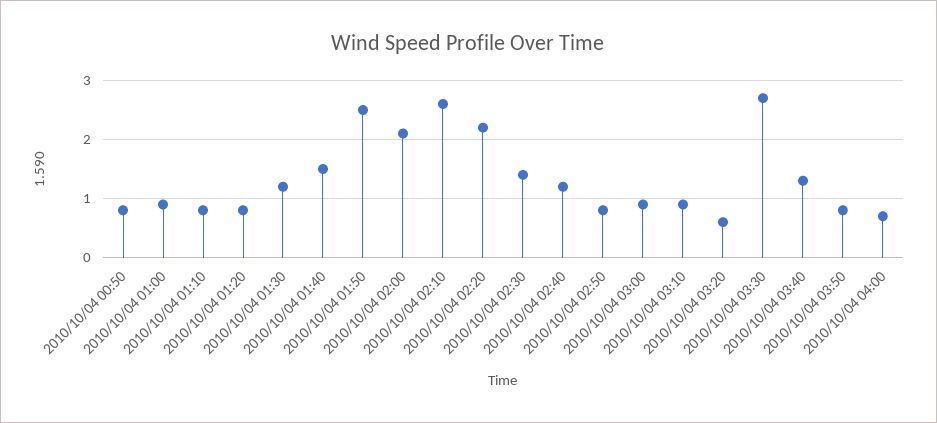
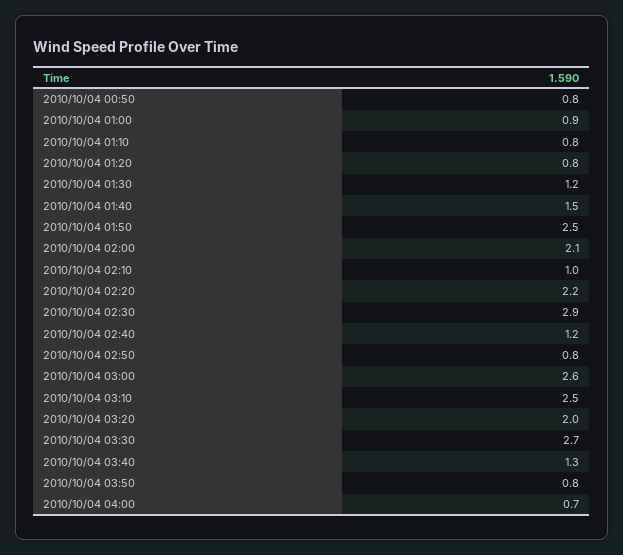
  {
    "2010/10/04 00:50": 0.8,
    "2010/10/04 01:00": 0.9,
    "2010/10/04 01:10": 0.8,
    "2010/10/04 01:20": 0.8,
    "2010/10/04 01:30": 1.2,
    "2010/10/04 01:40": 1.5,
    "2010/10/04 01:50": 2.5,
    "2010/10/04 02:00": 2.1,
-   "2010/10/04 02:10": 2.5,
+   "2010/10/04 02:10": 1,
    "2010/10/04 02:20": 2.2,
-   "2010/10/04 02:30": 1.5,
+   "2010/10/04 02:30": 2.9,
    "2010/10/04 02:40": 1.2,
    "2010/10/04 02:50": 0.8,
-   "2010/10/04 03:00": 1,
+   "2010/10/04 03:00": 2.6,
-   "2010/10/04 03:10": 1,
+   "2010/10/04 03:10": 2.5,
-   "2010/10/04 03:20": 0.5,
+   "2010/10/04 03:20": 2,
    "2010/10/04 03:30": 2.7,
    "2010/10/04 03:40": 1.3,
    "2010/10/04 03:50": 0.8,
    "2010/10/04 04:00": 0.7
  }

